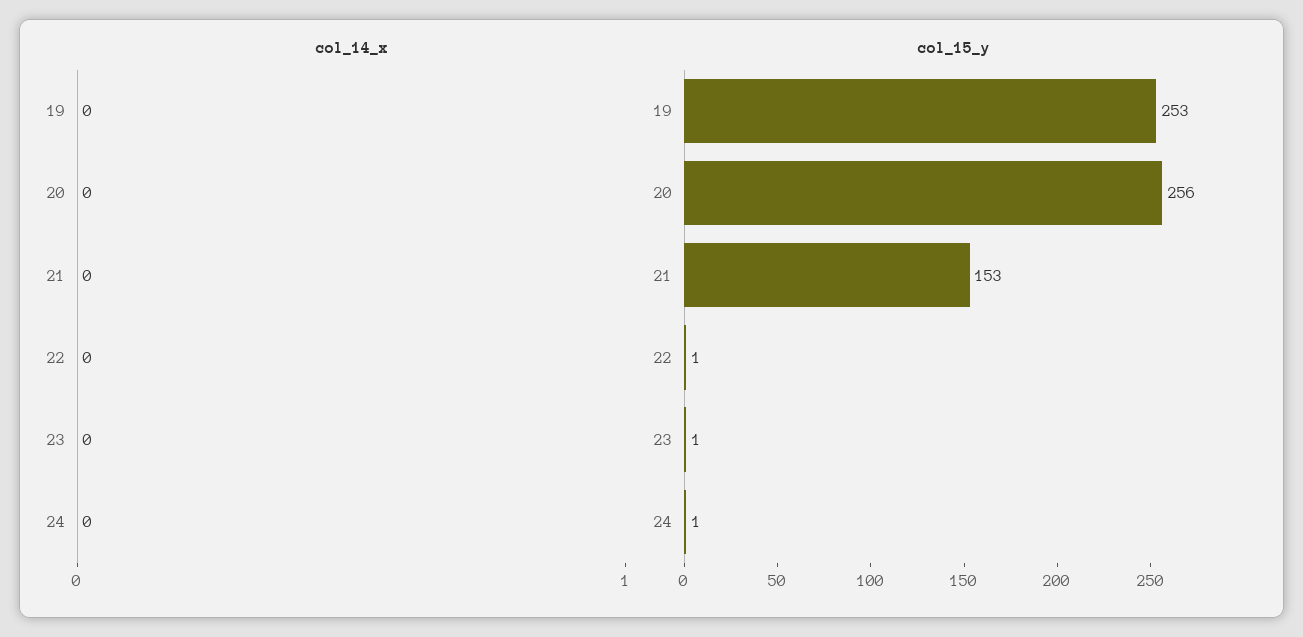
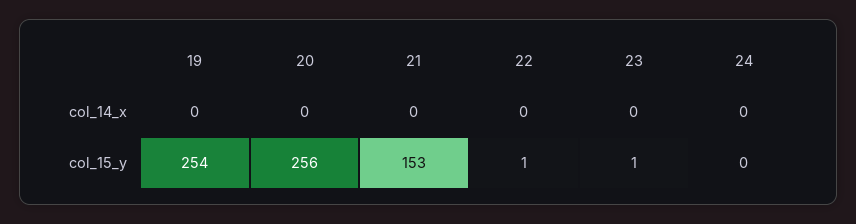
  {
    "col_14_x": {
      "19": 0,
      "20": 0,
      "21": 0,
      "22": 0,
      "23": 0,
      "24": 0
    },
    "col_15_y": {
-     "19": 253,
+     "19": 254,
      "20": 256,
      "21": 153,
      "22": 1,
      "23": 1,
-     "24": 1
+     "24": 0
    }
  }

